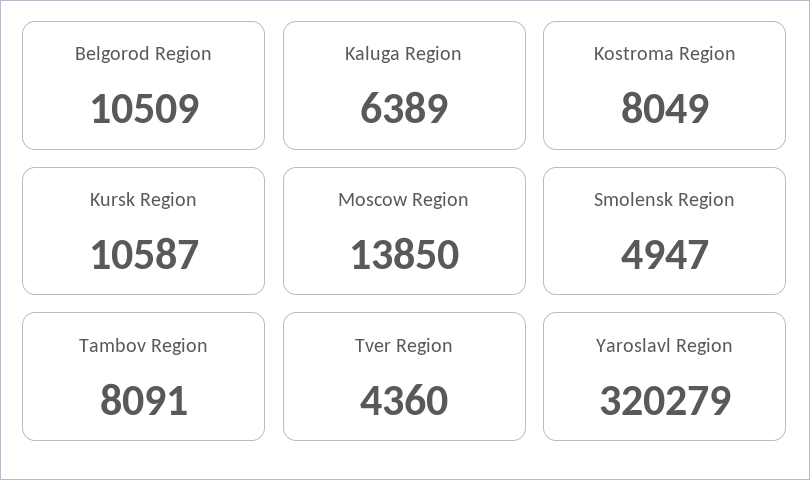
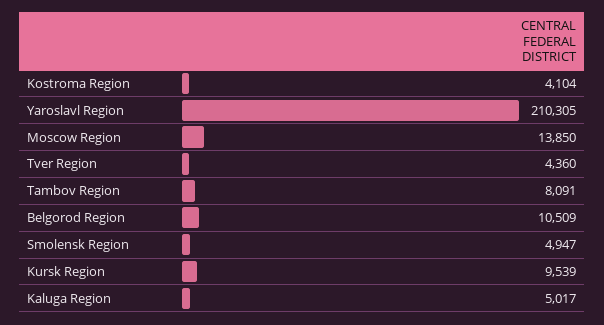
  {
    "Belgorod Region": 10509,
-   "Kaluga Region": 6389,
+   "Kaluga Region": 5017,
-   "Kostroma Region": 8049,
+   "Kostroma Region": 4104,
-   "Kursk Region": 10587,
+   "Kursk Region": 9539,
    "Moscow Region": 13850,
    "Smolensk Region": 4947,
    "Tambov Region": 8091,
    "Tver Region": 4360,
-   "Yaroslavl Region": 320279
+   "Yaroslavl Region": 210305
  }

